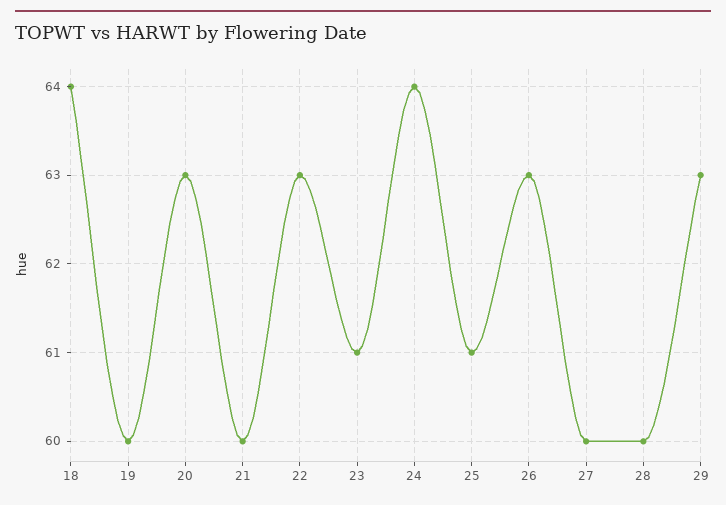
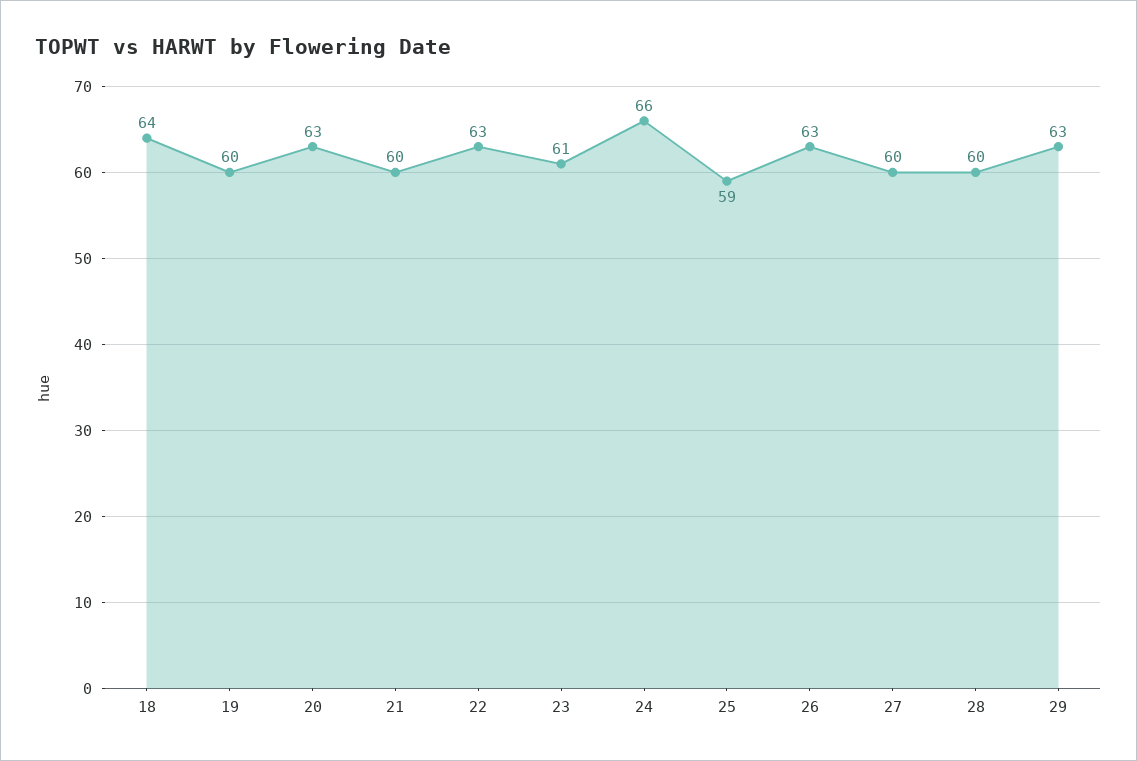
  {
    "18": 64,
    "19": 60,
    "20": 63,
    "21": 60,
    "22": 63,
    "23": 61,
-   "24": 64,
+   "24": 66,
-   "25": 61,
+   "25": 59,
    "26": 63,
    "27": 60,
    "28": 60,
    "29": 63
  }

